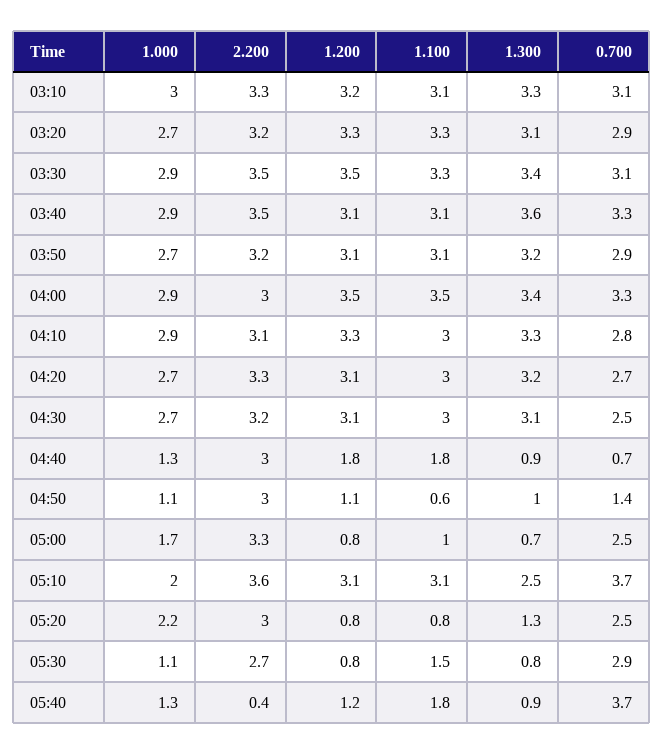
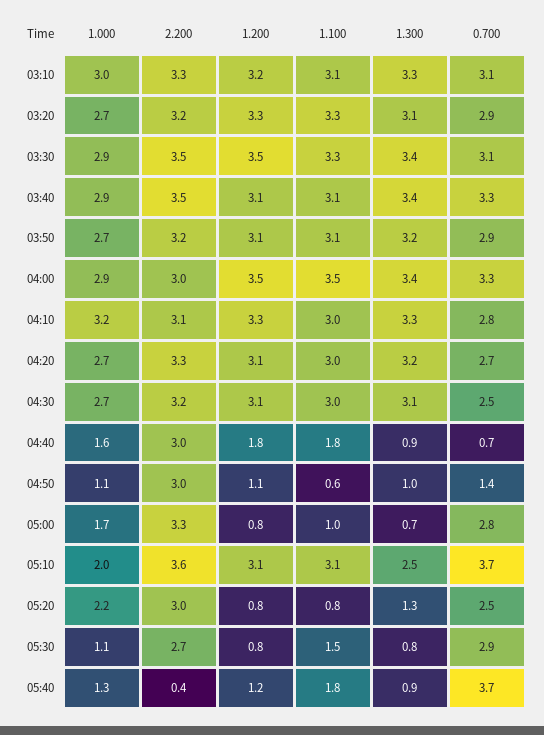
  {
    "1.000": {
      "03:10": 3,
      "03:20": 2.7,
      "03:30": 2.9,
      "03:40": 2.9,
      "03:50": 2.7,
      "04:00": 2.9,
-     "04:10": 2.9,
+     "04:10": 3.2,
      "04:20": 2.7,
      "04:30": 2.7,
-     "04:40": 1.3,
+     "04:40": 1.6,
      "04:50": 1.1,
      "05:00": 1.7,
      "05:10": 2,
      "05:20": 2.2,
      "05:30": 1.1,
      "05:40": 1.3
    },
    "2.200": {
      "03:10": 3.3,
      "03:20": 3.2,
      "03:30": 3.5,
      "03:40": 3.5,
      "03:50": 3.2,
      "04:00": 3,
      "04:10": 3.1,
      "04:20": 3.3,
      "04:30": 3.2,
      "04:40": 3,
      "04:50": 3,
      "05:00": 3.3,
      "05:10": 3.6,
      "05:20": 3,
      "05:30": 2.7,
      "05:40": 0.4
    },
    "1.200": {
      "03:10": 3.2,
      "03:20": 3.3,
      "03:30": 3.5,
      "03:40": 3.1,
      "03:50": 3.1,
      "04:00": 3.5,
      "04:10": 3.3,
      "04:20": 3.1,
      "04:30": 3.1,
      "04:40": 1.8,
      "04:50": 1.1,
      "05:00": 0.8,
      "05:10": 3.1,
      "05:20": 0.8,
      "05:30": 0.8,
      "05:40": 1.2
    },
    "1.100": {
      "03:10": 3.1,
      "03:20": 3.3,
      "03:30": 3.3,
      "03:40": 3.1,
      "03:50": 3.1,
      "04:00": 3.5,
      "04:10": 3,
      "04:20": 3,
      "04:30": 3,
      "04:40": 1.8,
      "04:50": 0.6,
      "05:00": 1,
      "05:10": 3.1,
      "05:20": 0.8,
      "05:30": 1.5,
      "05:40": 1.8
    },
    "1.300": {
      "03:10": 3.3,
      "03:20": 3.1,
      "03:30": 3.4,
-     "03:40": 3.6,
+     "03:40": 3.4,
      "03:50": 3.2,
      "04:00": 3.4,
      "04:10": 3.3,
      "04:20": 3.2,
      "04:30": 3.1,
      "04:40": 0.9,
      "04:50": 1,
      "05:00": 0.7,
      "05:10": 2.5,
      "05:20": 1.3,
      "05:30": 0.8,
      "05:40": 0.9
    },
    "0.700": {
      "03:10": 3.1,
      "03:20": 2.9,
      "03:30": 3.1,
      "03:40": 3.3,
      "03:50": 2.9,
      "04:00": 3.3,
      "04:10": 2.8,
      "04:20": 2.7,
      "04:30": 2.5,
      "04:40": 0.7,
      "04:50": 1.4,
-     "05:00": 2.5,
+     "05:00": 2.8,
      "05:10": 3.7,
      "05:20": 2.5,
      "05:30": 2.9,
      "05:40": 3.7
    }
  }

